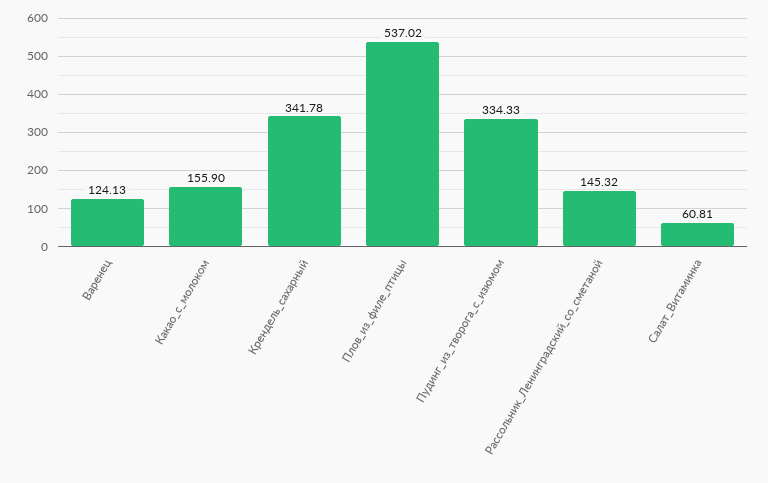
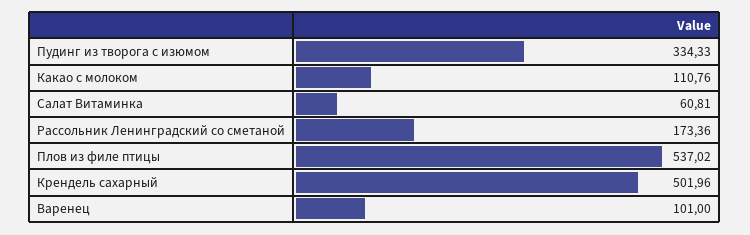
  {
-   "Варенец": 124.13,
+   "Варенец": 101,
-   "Какао_с_молоком": 155.9,
+   "Какао_с_молоком": 110.76,
-   "Крендель_сахарный": 341.78,
+   "Крендель_сахарный": 501.96,
    "Плов_из_филе_птицы": 537.02,
    "Пудинг_из_творога_с_изюмом": 334.33,
-   "Рассольник_Ленинградский_со_сметаной": 145.32,
+   "Рассольник_Ленинградский_со_сметаной": 173.36,
    "Салат_Витаминка": 60.81
  }

